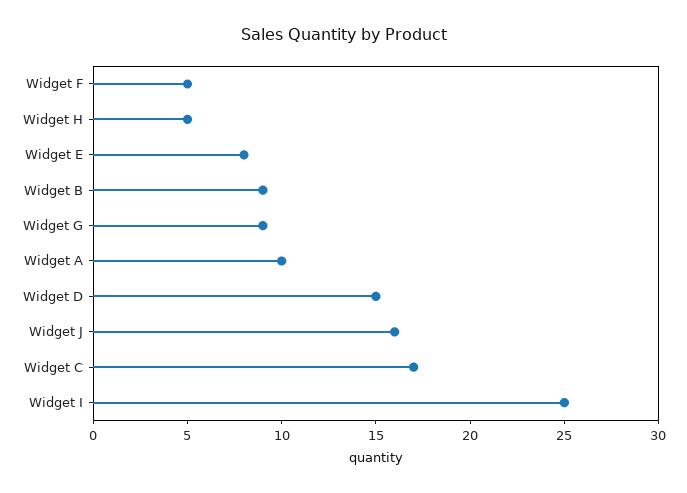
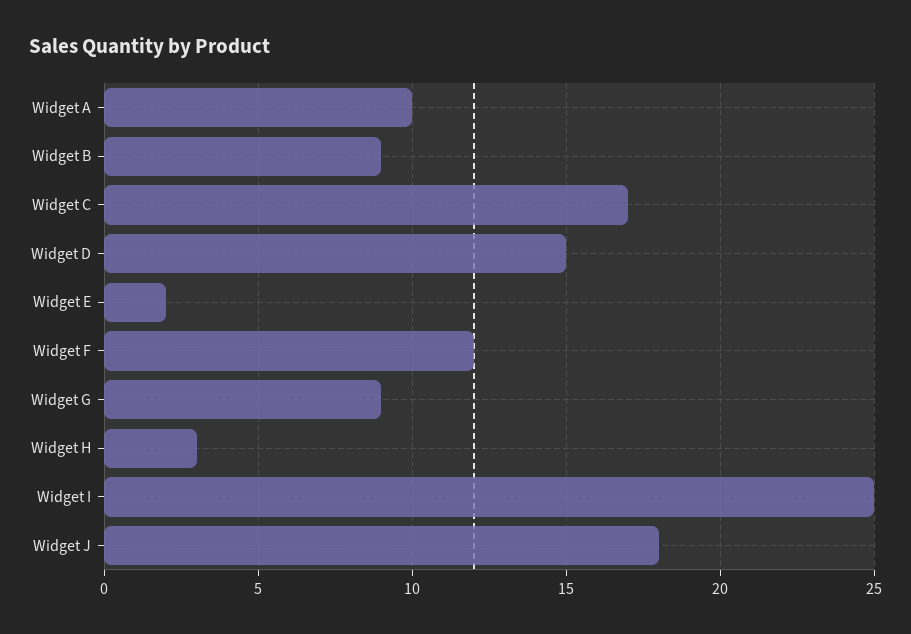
  {
-   "Widget F": 5,
+   "Widget F": 12,
-   "Widget H": 5,
+   "Widget H": 3,
-   "Widget E": 8,
+   "Widget E": 2,
    "Widget B": 9,
    "Widget G": 9,
    "Widget A": 10,
    "Widget D": 15,
-   "Widget J": 16,
+   "Widget J": 18,
    "Widget C": 17,
    "Widget I": 25
  }

